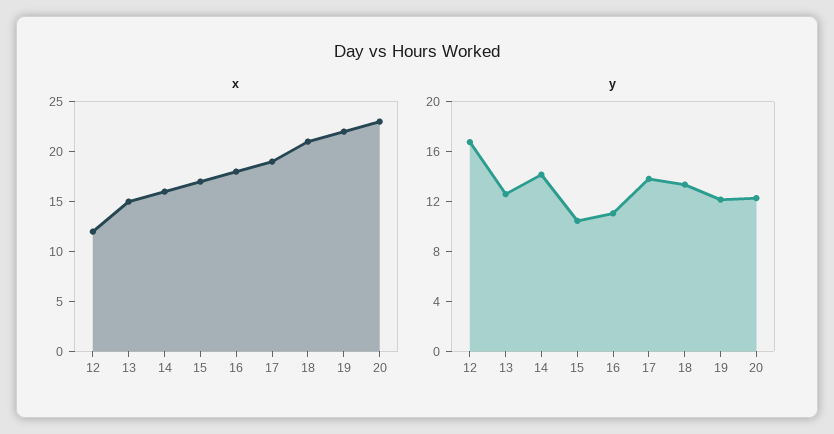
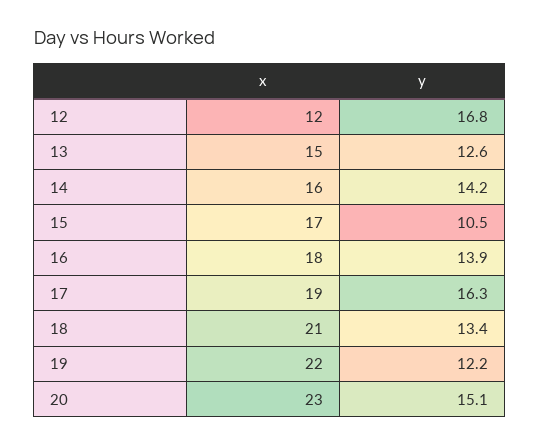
  {
    "x": {
      "12": 12,
      "13": 15,
      "14": 16,
      "15": 17,
      "16": 18,
      "17": 19,
      "18": 21,
      "19": 22,
      "20": 23
    },
    "y": {
      "12": 16.8,
      "13": 12.6,
      "14": 14.2,
      "15": 10.5,
-     "16": 11,
+     "16": 13.9,
-     "17": 14,
+     "17": 16.3,
      "18": 13.4,
      "19": 12.2,
-     "20": 12
+     "20": 15.1
    }
  }

